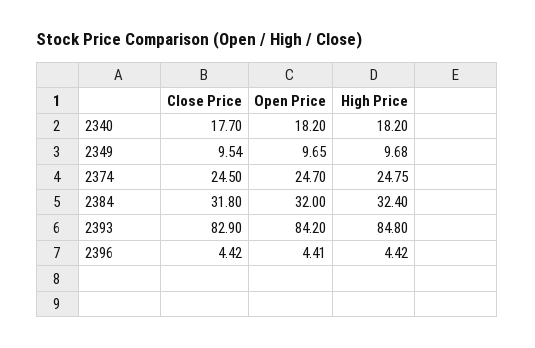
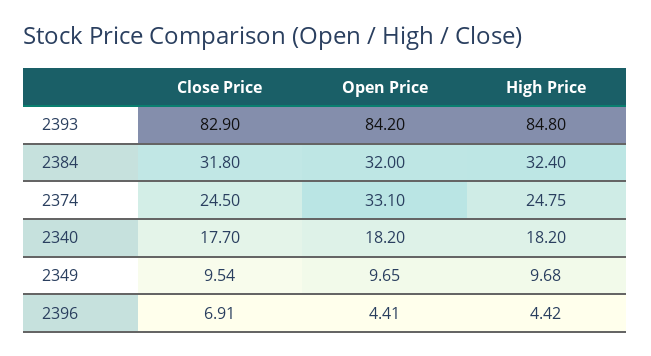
  {
    "Close Price": {
      "2340": 17.7,
      "2349": 9.54,
      "2374": 24.5,
      "2384": 31.8,
      "2393": 82.9,
-     "2396": 4.42
+     "2396": 6.91
    },
    "Open Price": {
      "2340": 18.2,
      "2349": 9.65,
-     "2374": 24.7,
+     "2374": 33.1,
      "2384": 32,
      "2393": 84.2,
      "2396": 4.41
    },
    "High Price": {
      "2340": 18.2,
      "2349": 9.68,
      "2374": 24.75,
      "2384": 32.4,
      "2393": 84.8,
      "2396": 4.42
    }
  }

